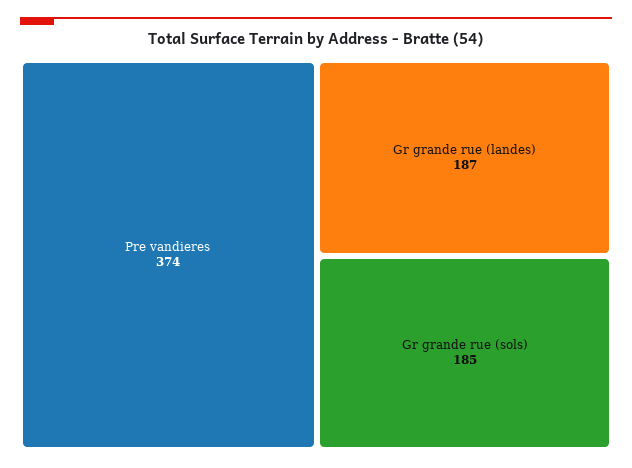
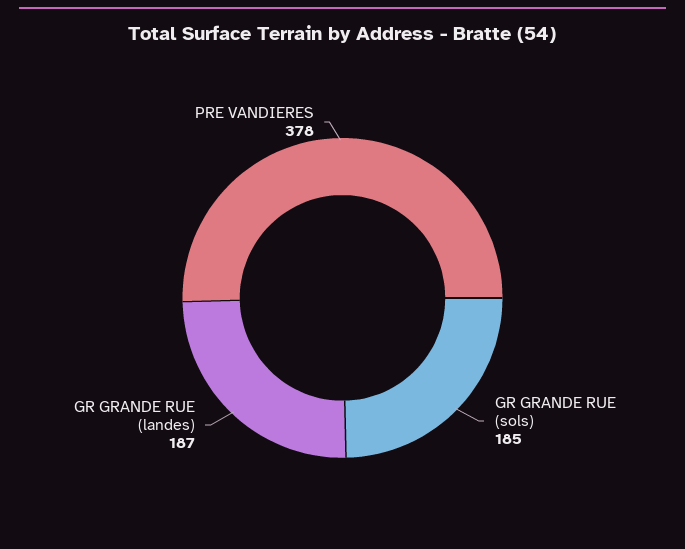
  {
-   "Pre vandieres": 374,
+   "Pre vandieres": 378,
    "Gr grande rue (landes)": 187,
    "Gr grande rue (sols)": 185
  }

